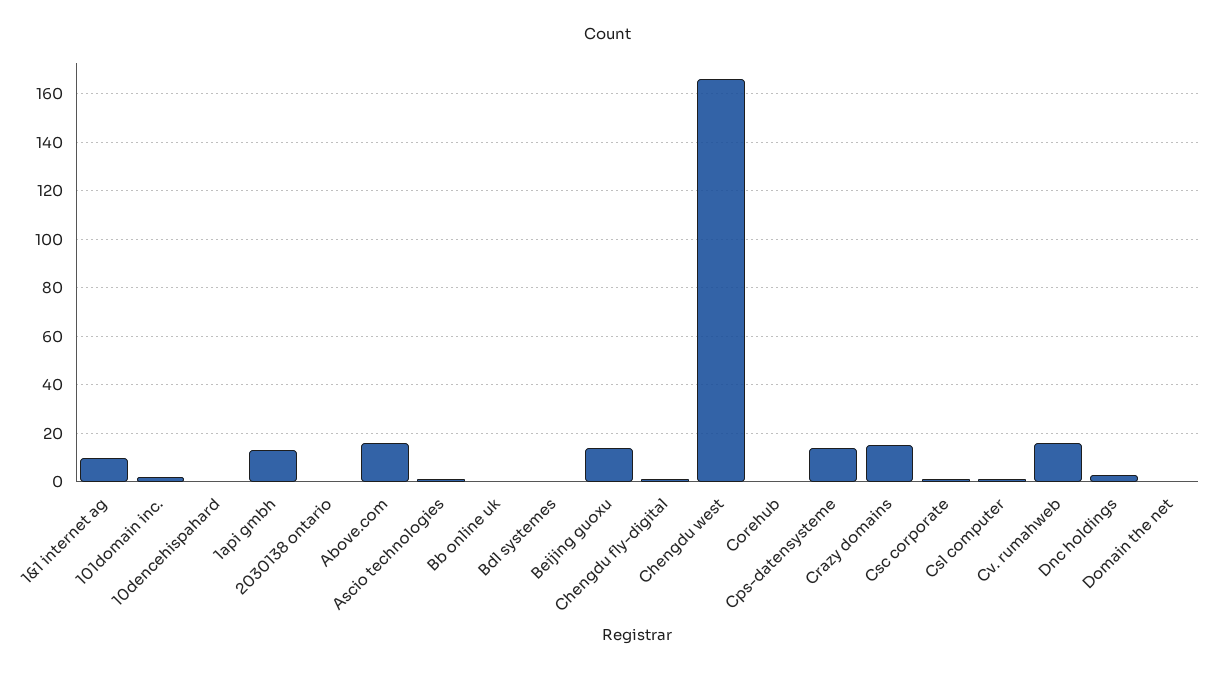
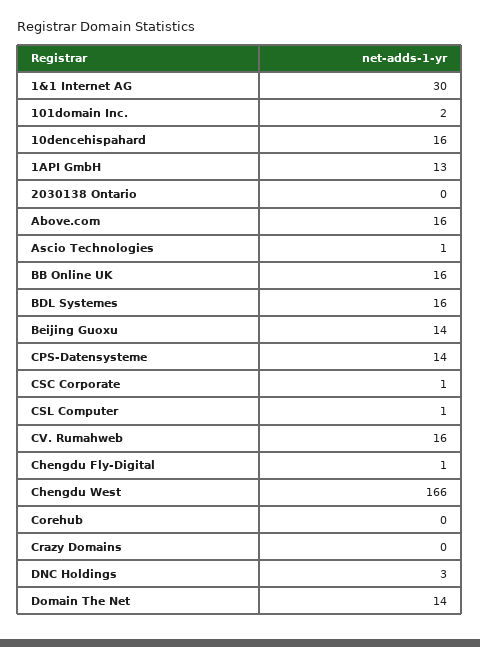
  {
-   "1&1 internet ag": 10,
+   "1&1 internet ag": 30,
    "101domain inc.": 2,
-   "10dencehispahard": 0,
+   "10dencehispahard": 16,
    "1api gmbh": 13,
    "2030138 ontario": 0,
    "Above.com": 16,
    "Ascio technologies": 1,
-   "Bb online uk": 0,
+   "Bb online uk": 16,
-   "Bdl systemes": 0,
+   "Bdl systemes": 16,
    "Beijing guoxu": 14,
    "Chengdu fly-digital": 1,
    "Chengdu west": 166,
    "Corehub": 0,
    "Cps-datensysteme": 14,
-   "Crazy domains": 15,
+   "Crazy domains": 0,
    "Csc corporate": 1,
    "Csl computer": 1,
    "Cv. rumahweb": 16,
    "Dnc holdings": 3,
-   "Domain the net": 0
+   "Domain the net": 14
  }

